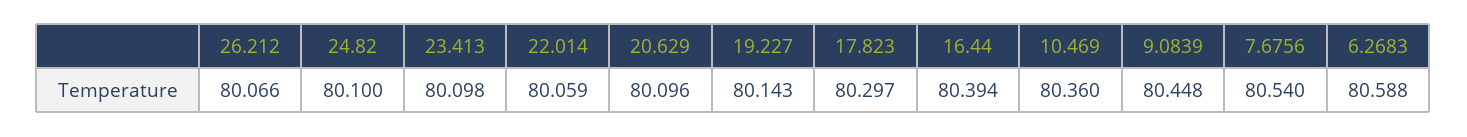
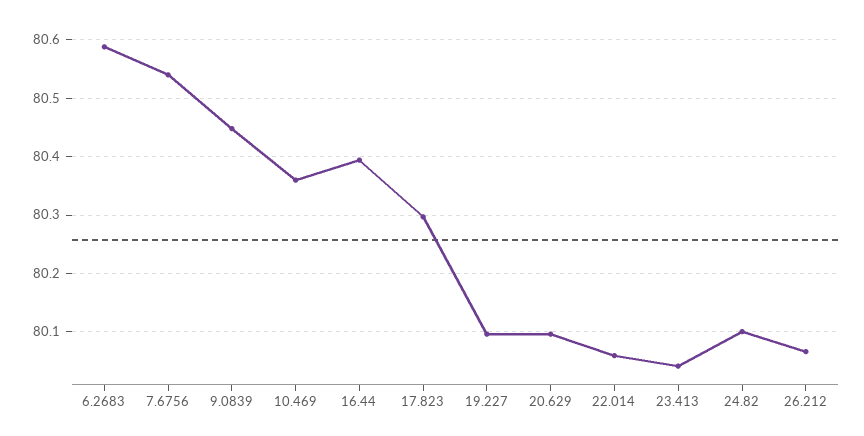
  {
    "26.212": 80.066,
    "24.82": 80.1,
-   "23.413": 80.098,
+   "23.413": 80.04,
    "22.014": 80.059,
    "20.629": 80.096,
-   "19.227": 80.143,
+   "19.227": 80.1,
    "17.823": 80.297,
    "16.44": 80.394,
    "10.469": 80.36,
    "9.0839": 80.448,
    "7.6756": 80.54,
    "6.2683": 80.588
  }

